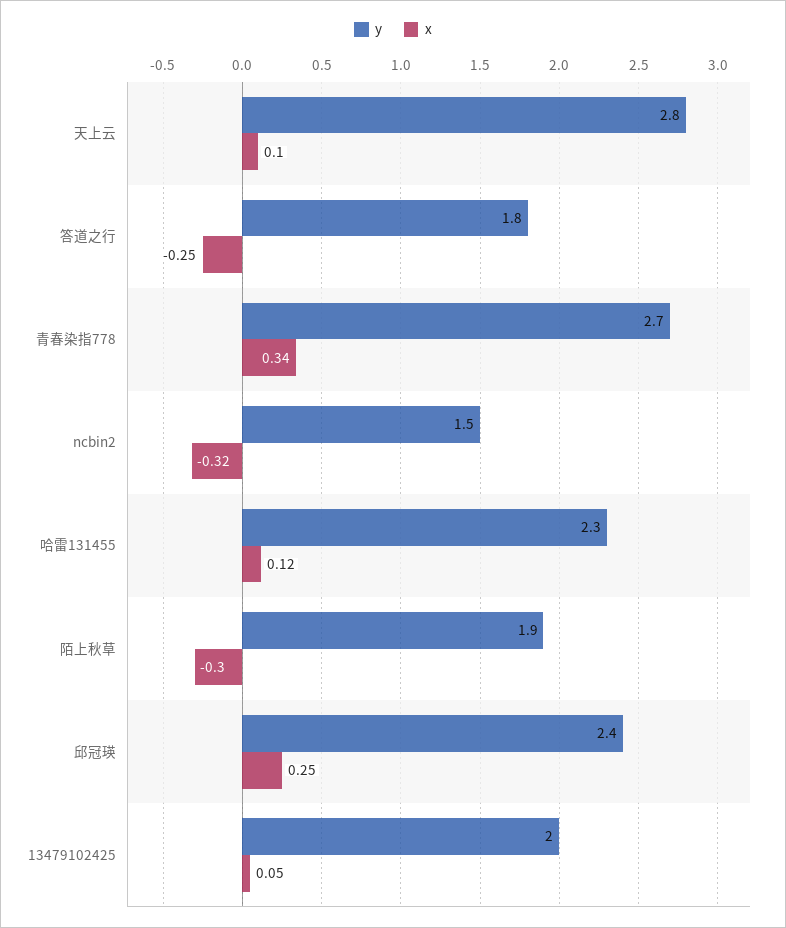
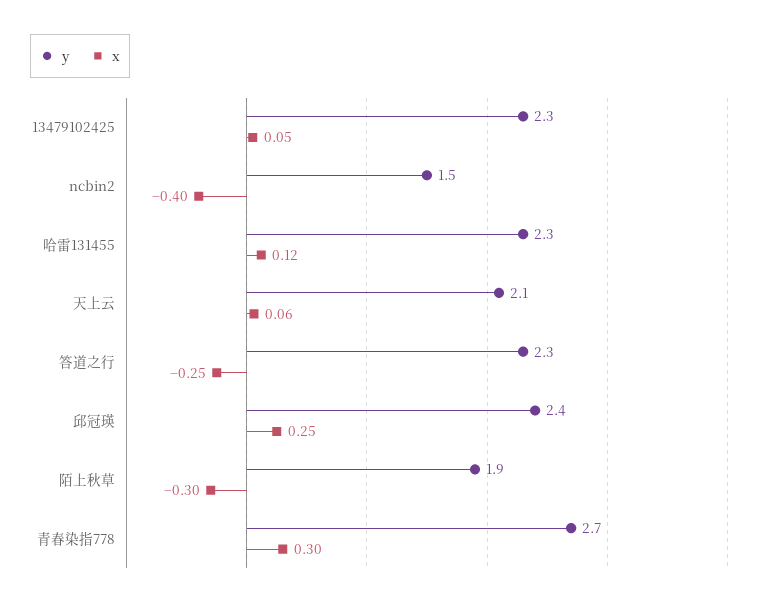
  {
    "y": {
-     "天上云": 2.8,
+     "天上云": 2.1,
-     "答道之行": 1.8,
+     "答道之行": 2.3,
      "青春染指778": 2.7,
      "ncbin2": 1.5,
      "哈雷131455": 2.3,
      "陌上秋草": 1.9,
      "邱冠瑛": 2.4,
-     "13479102425": 2
+     "13479102425": 2.3
    },
    "x": {
-     "天上云": 0.1,
+     "天上云": 0.06,
      "答道之行": -0.25,
-     "青春染指778": 0.34,
+     "青春染指778": 0.3,
-     "ncbin2": -0.32,
+     "ncbin2": -0.4,
      "哈雷131455": 0.12,
      "陌上秋草": -0.3,
      "邱冠瑛": 0.25,
      "13479102425": 0.05
    }
  }

